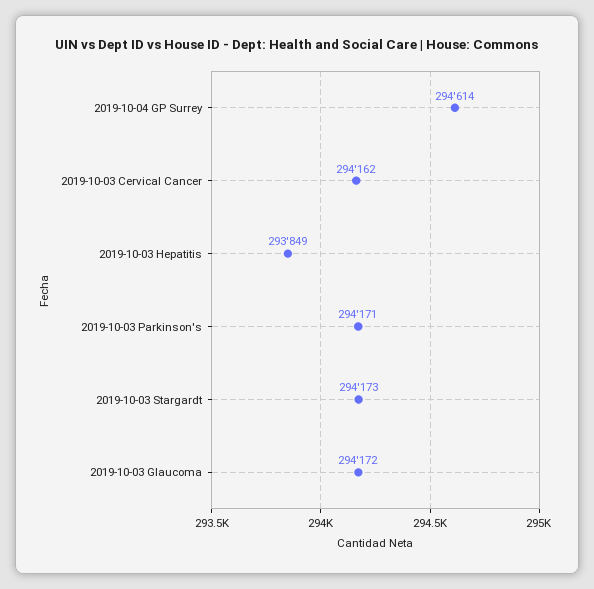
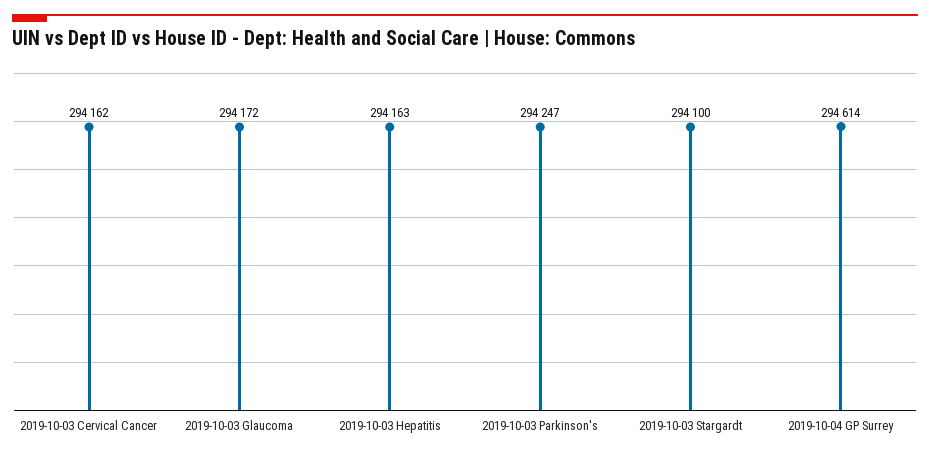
  {
    "2019-10-04 GP Surrey": 294614,
    "2019-10-03 Cervical Cancer": 294162,
-   "2019-10-03 Hepatitis": 293849,
+   "2019-10-03 Hepatitis": 294163,
-   "2019-10-03 Parkinson's": 294171,
+   "2019-10-03 Parkinson's": 294247,
-   "2019-10-03 Stargardt": 294173,
+   "2019-10-03 Stargardt": 294100,
    "2019-10-03 Glaucoma": 294172
  }

